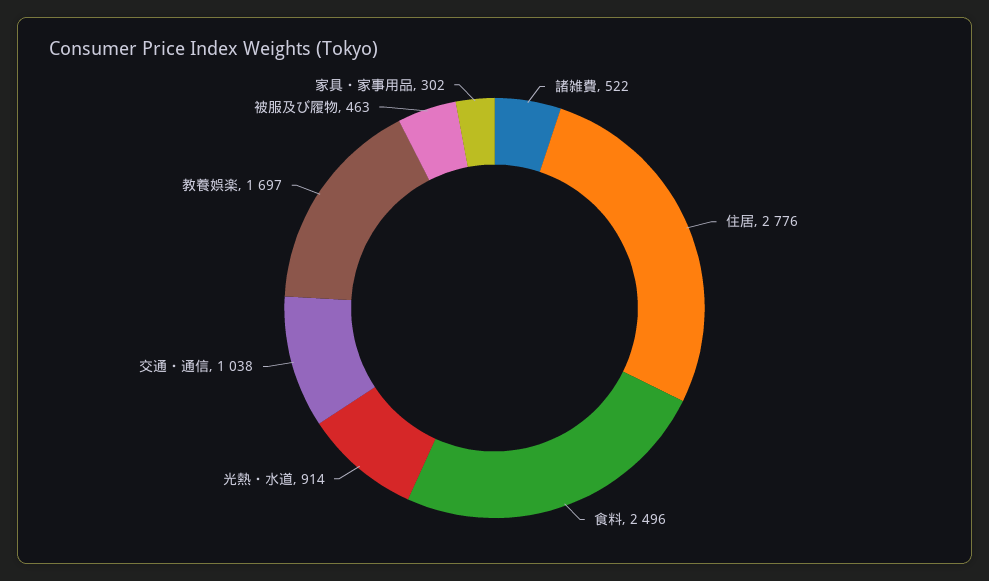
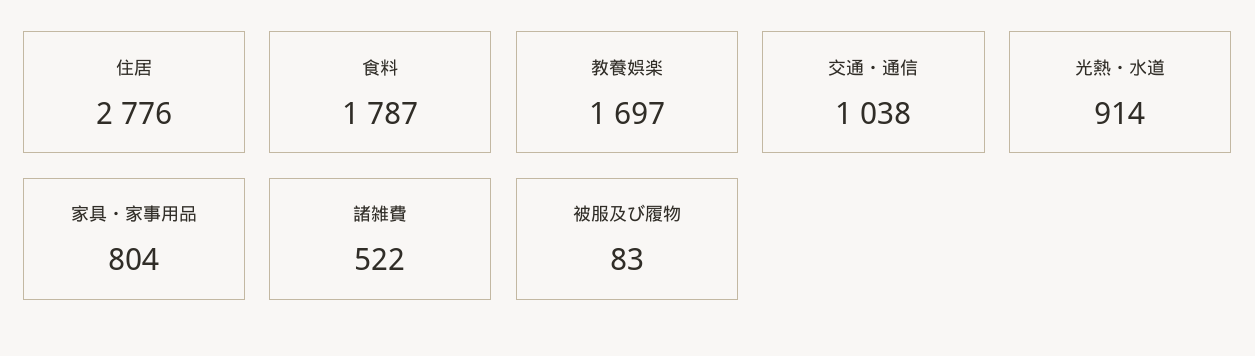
  {
    "諸雑費": 522,
    "住居": 2776,
-   "食料": 2496,
+   "食料": 1787,
    "光熱・水道": 914,
    "交通・通信": 1038,
    "教養娯楽": 1697,
-   "被服及び履物": 463,
+   "被服及び履物": 83,
-   "家具・家事用品": 302
+   "家具・家事用品": 804
  }

